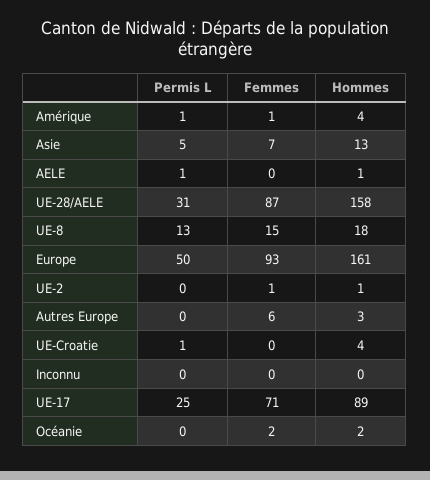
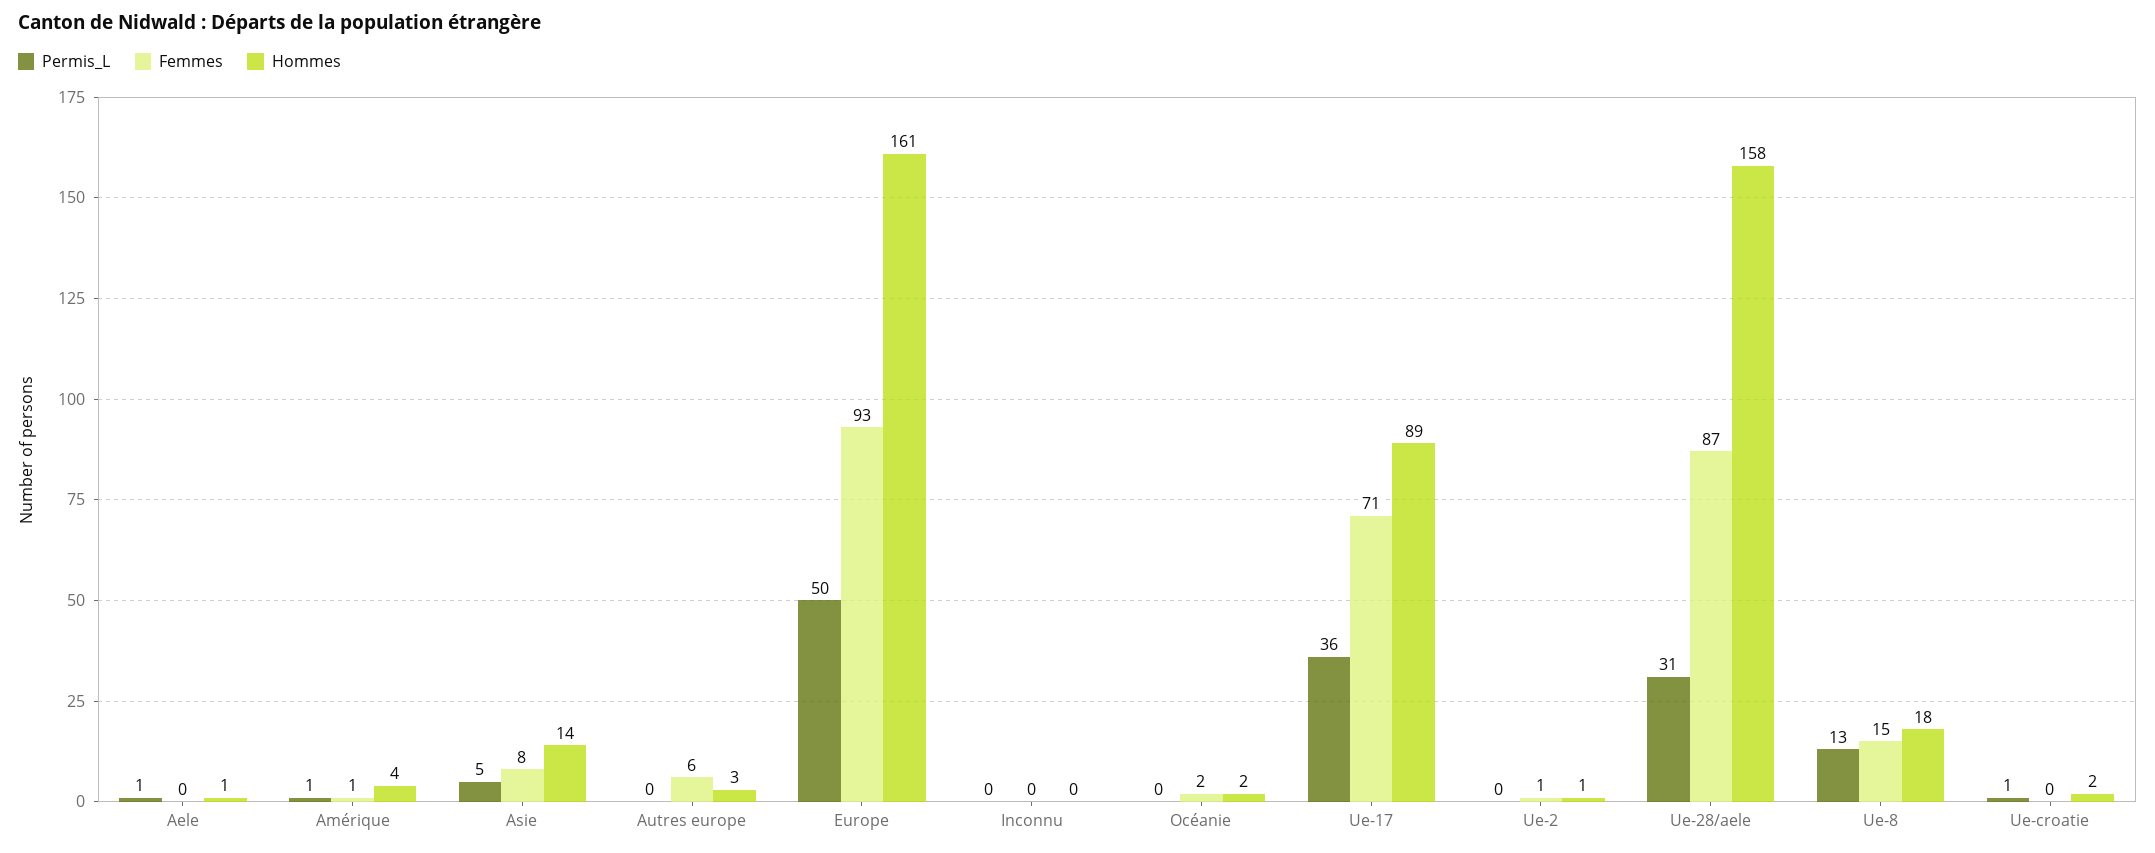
  {
    "Permis L": {
      "Amérique": 1,
      "Asie": 5,
      "AELE": 1,
      "UE-28/AELE": 31,
      "UE-8": 13,
      "Europe": 50,
      "UE-2": 0,
      "Autres Europe": 0,
      "UE-Croatie": 1,
      "Inconnu": 0,
-     "UE-17": 25,
+     "UE-17": 36,
      "Océanie": 0
    },
    "Femmes": {
      "Amérique": 1,
-     "Asie": 7,
+     "Asie": 8,
      "AELE": 0,
      "UE-28/AELE": 87,
      "UE-8": 15,
      "Europe": 93,
      "UE-2": 1,
      "Autres Europe": 6,
      "UE-Croatie": 0,
      "Inconnu": 0,
      "UE-17": 71,
      "Océanie": 2
    },
    "Hommes": {
      "Amérique": 4,
-     "Asie": 13,
+     "Asie": 14,
      "AELE": 1,
      "UE-28/AELE": 158,
      "UE-8": 18,
      "Europe": 161,
      "UE-2": 1,
      "Autres Europe": 3,
-     "UE-Croatie": 4,
+     "UE-Croatie": 2,
      "Inconnu": 0,
      "UE-17": 89,
      "Océanie": 2
    }
  }

